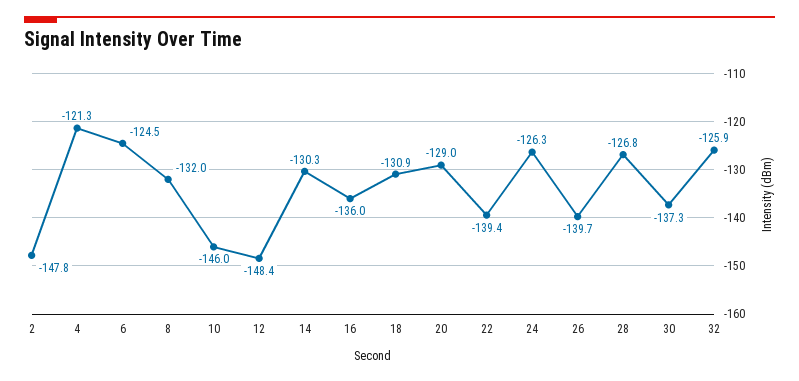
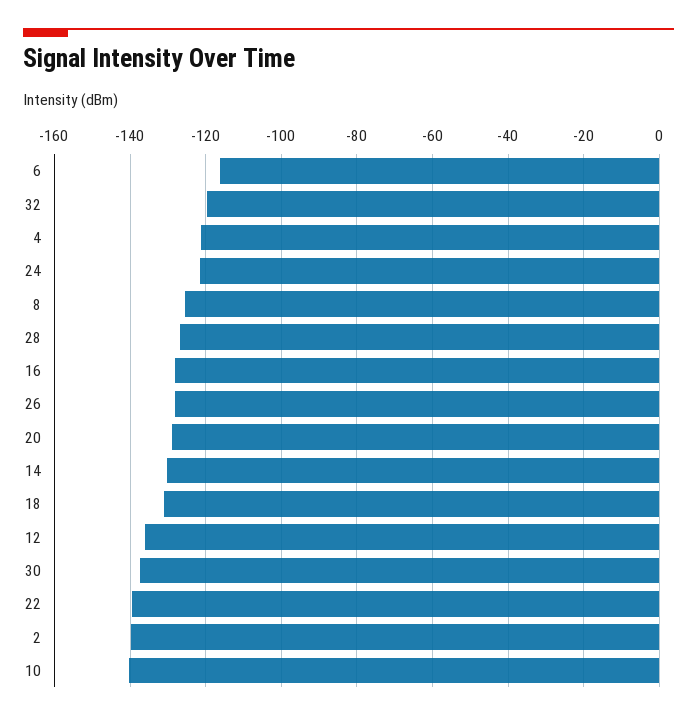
  {
-   "2": -147.8,
+   "2": -140,
    "4": -121.3,
-   "6": -124.5,
+   "6": -116,
-   "8": -132,
+   "8": -126,
-   "10": -146,
+   "10": -140,
-   "12": -148.4,
+   "12": -136,
    "14": -130.3,
-   "16": -136,
+   "16": -128,
    "18": -130.9,
    "20": -129,
    "22": -139.4,
-   "24": -126.3,
+   "24": -122,
-   "26": -139.7,
+   "26": -128,
    "28": -126.8,
    "30": -137.3,
-   "32": -125.9
+   "32": -120
  }

